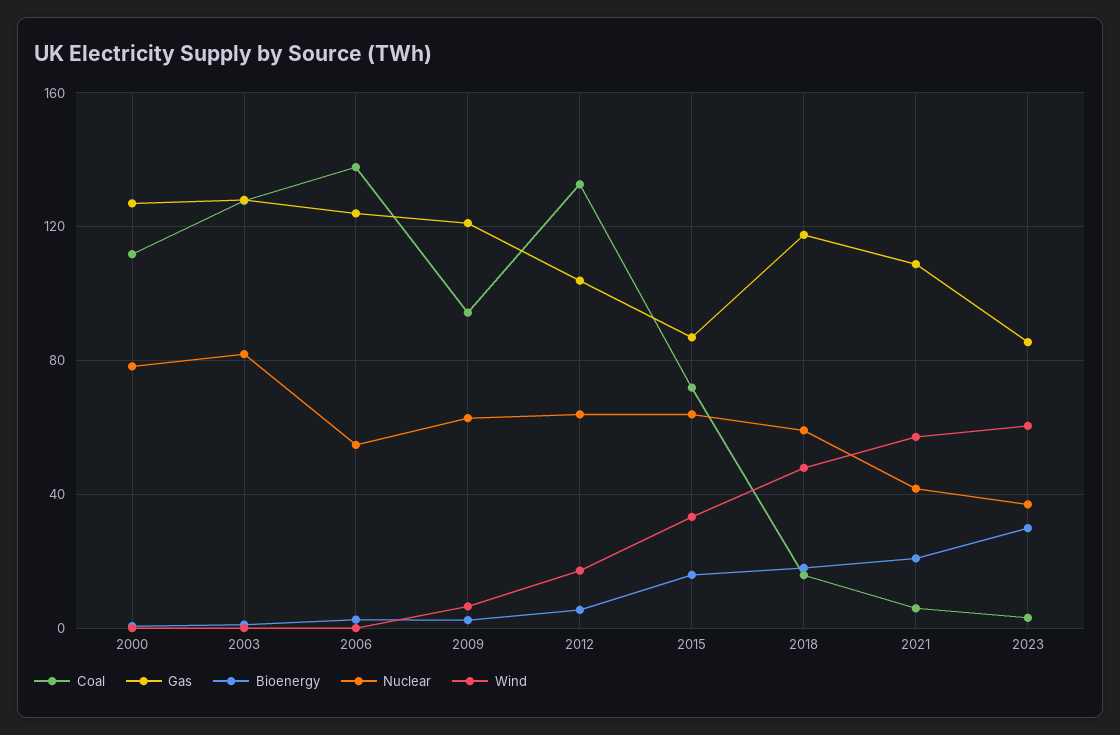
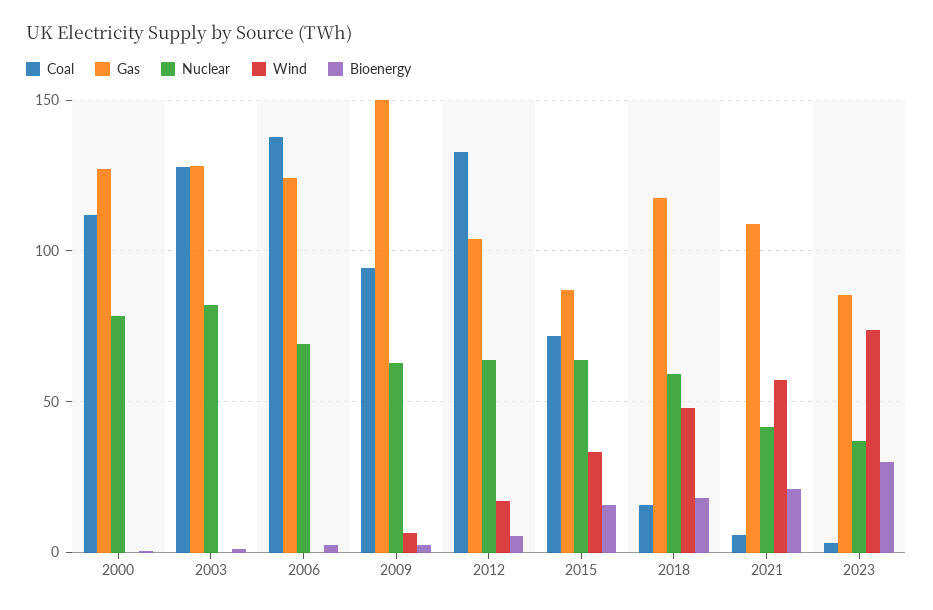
  {
    "Coal": {
      "2000": 110,
      "2003": 130,
      "2006": 140,
      "2009": 95,
      "2012": 135,
      "2015": 70,
      "2018": 15,
      "2021": 5,
      "2023": 5
    },
    "Gas": {
      "2000": 125,
      "2003": 130,
      "2006": 125,
-     "2009": 120,
+     "2009": 150,
      "2012": 105,
      "2015": 85,
      "2018": 120,
      "2021": 110,
      "2023": 85
    },
    "Bioenergy": {
      "2000": 0,
      "2003": 0,
      "2006": 5,
      "2009": 0,
      "2012": 5,
      "2015": 15,
      "2018": 20,
      "2021": 20,
      "2023": 30
    },
    "Nuclear": {
      "2000": 80,
      "2003": 80,
-     "2006": 55,
+     "2006": 70,
      "2009": 65,
      "2012": 65,
      "2015": 65,
      "2018": 60,
      "2021": 40,
      "2023": 35
    },
    "Wind": {
      "2000": 0,
      "2003": 0,
      "2006": 0,
      "2009": 5,
      "2012": 15,
      "2015": 35,
      "2018": 50,
      "2021": 55,
-     "2023": 60
+     "2023": 75
    }
  }

